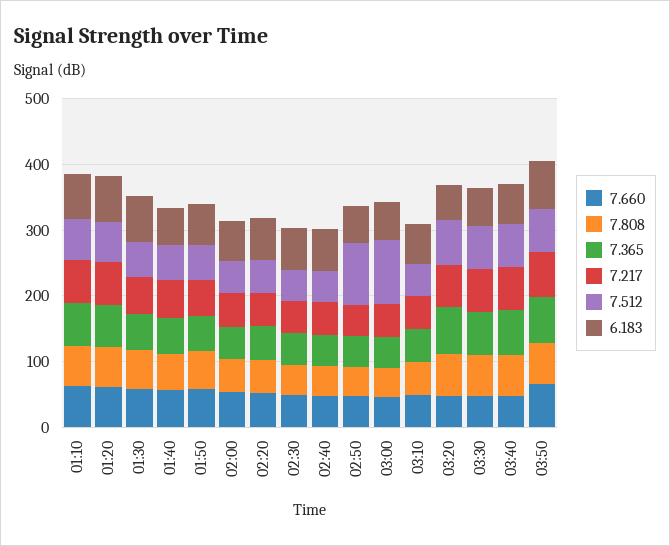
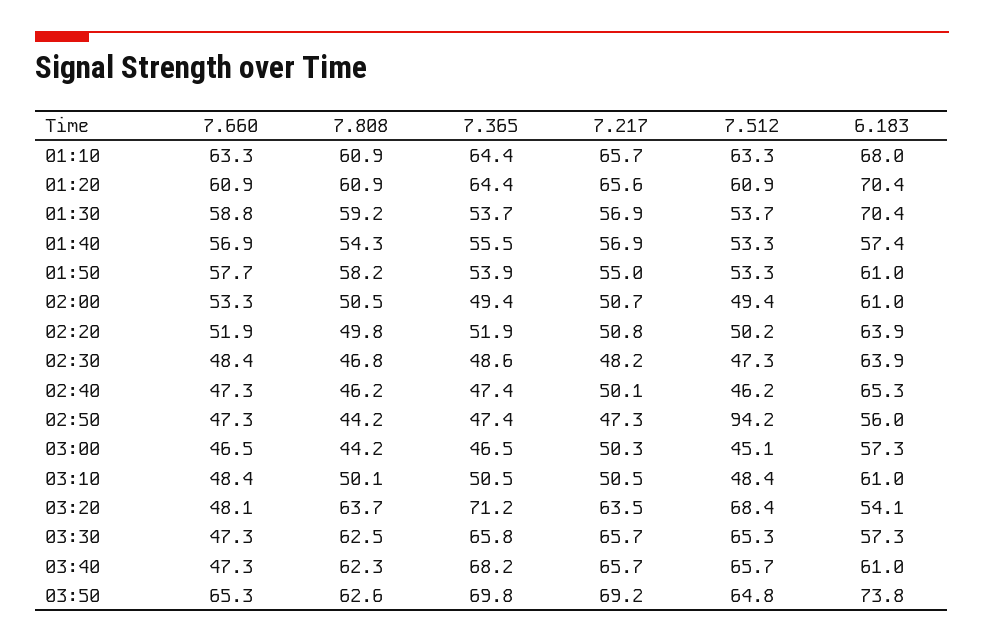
  {
    "7.660": {
      "01:10": 63.3,
      "01:20": 60.9,
      "01:30": 58.8,
      "01:40": 56.9,
      "01:50": 57.7,
      "02:00": 53.3,
      "02:20": 51.9,
      "02:30": 48.4,
      "02:40": 47.3,
      "02:50": 47.3,
      "03:00": 46.5,
      "03:10": 48.4,
      "03:20": 48.1,
      "03:30": 47.3,
      "03:40": 47.3,
      "03:50": 65.3
    },
    "7.808": {
      "01:10": 60.9,
      "01:20": 60.9,
      "01:30": 59.2,
      "01:40": 54.3,
      "01:50": 58.2,
      "02:00": 50.5,
      "02:20": 49.8,
      "02:30": 46.8,
      "02:40": 46.2,
      "02:50": 44.2,
      "03:00": 44.2,
      "03:10": 50.1,
      "03:20": 63.7,
      "03:30": 62.5,
      "03:40": 62.3,
      "03:50": 62.6
    },
    "7.365": {
      "01:10": 64.4,
      "01:20": 64.4,
      "01:30": 53.7,
      "01:40": 55.5,
      "01:50": 53.9,
      "02:00": 49.4,
      "02:20": 51.9,
      "02:30": 48.6,
      "02:40": 47.4,
      "02:50": 47.4,
      "03:00": 46.5,
      "03:10": 50.5,
      "03:20": 71.2,
      "03:30": 65.8,
      "03:40": 68.2,
      "03:50": 69.8
    },
    "7.217": {
      "01:10": 65.7,
      "01:20": 65.6,
      "01:30": 56.9,
      "01:40": 56.9,
      "01:50": 55,
      "02:00": 50.7,
      "02:20": 50.8,
      "02:30": 48.2,
      "02:40": 50.1,
      "02:50": 47.3,
      "03:00": 50.3,
      "03:10": 50.5,
      "03:20": 63.5,
      "03:30": 65.7,
      "03:40": 65.7,
      "03:50": 69.2
    },
    "7.512": {
      "01:10": 63.3,
      "01:20": 60.9,
      "01:30": 53.7,
      "01:40": 53.3,
      "01:50": 53.3,
      "02:00": 49.4,
      "02:20": 50.2,
      "02:30": 47.3,
      "02:40": 46.2,
      "02:50": 94.2,
-     "03:00": 100,
+     "03:00": 45.1,
      "03:10": 48.4,
      "03:20": 68.4,
      "03:30": 65.3,
      "03:40": 65.7,
      "03:50": 64.8
    },
    "6.183": {
      "01:10": 68,
      "01:20": 70.4,
      "01:30": 70.4,
      "01:40": 57.4,
      "01:50": 61,
      "02:00": 61,
      "02:20": 63.9,
      "02:30": 63.9,
      "02:40": 65.3,
      "02:50": 56,
      "03:00": 57.3,
      "03:10": 61,
      "03:20": 54.1,
      "03:30": 57.3,
      "03:40": 61,
      "03:50": 73.8
    }
  }

